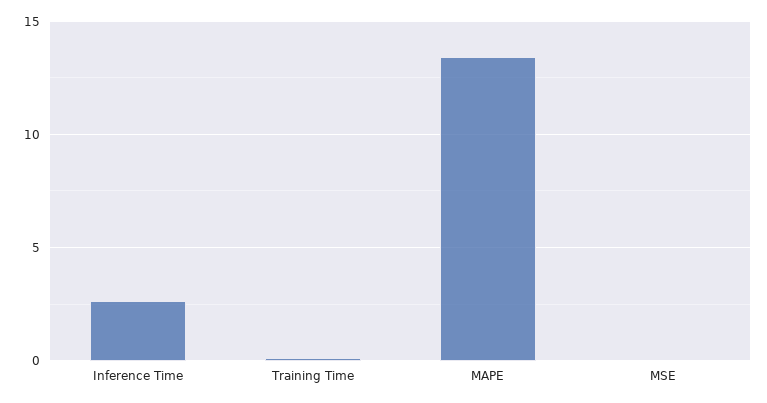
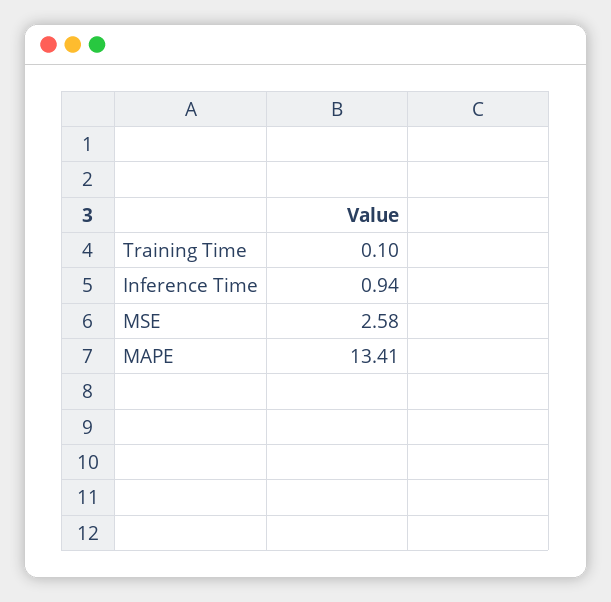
  {
-   "Inference Time": 2.5,
+   "Inference Time": 0.94,
    "Training Time": 0.1,
    "MAPE": 13.41,
-   "MSE": 0
+   "MSE": 2.58
  }

